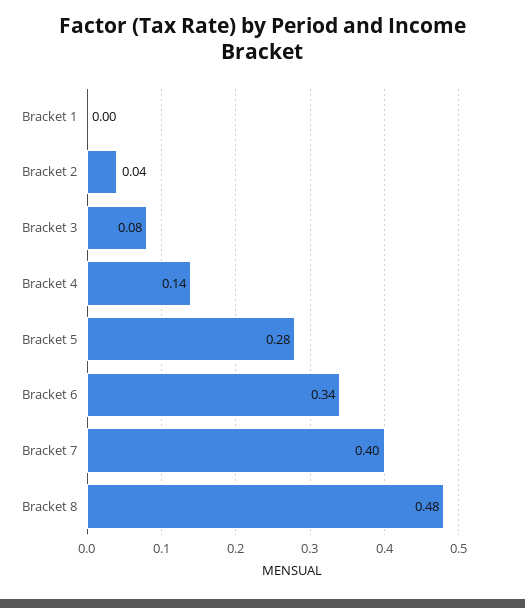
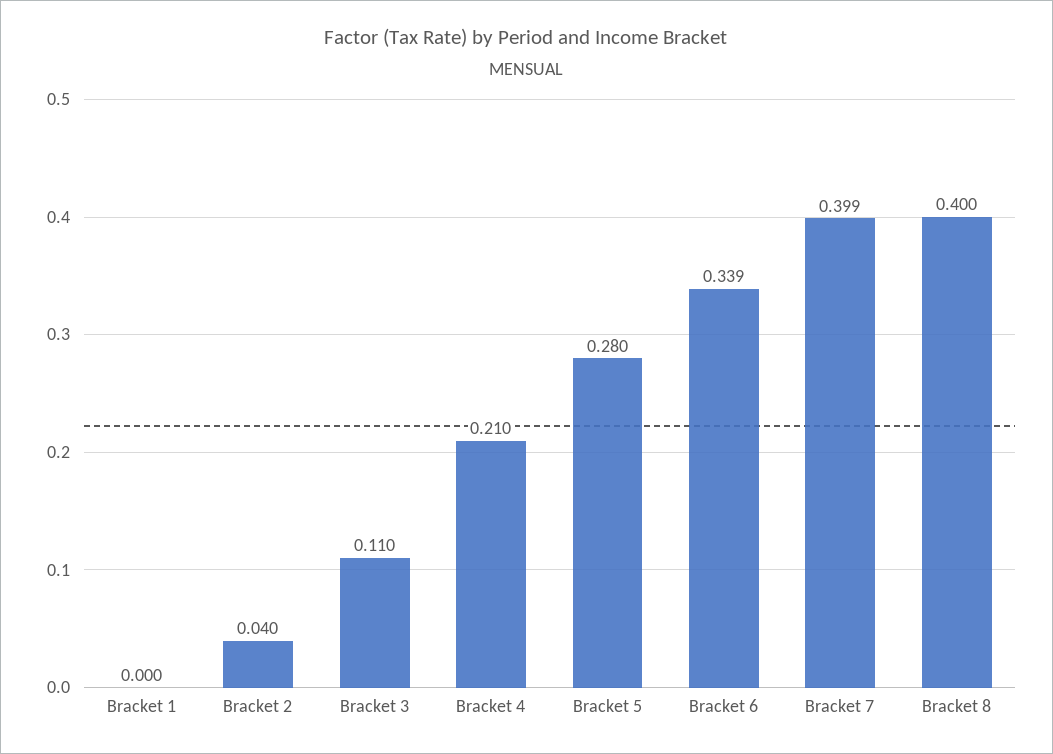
  {
    "Bracket 1": 0,
    "Bracket 2": 0.04,
-   "Bracket 3": 0.08,
+   "Bracket 3": 0.11,
-   "Bracket 4": 0.14,
+   "Bracket 4": 0.21,
    "Bracket 5": 0.28,
    "Bracket 6": 0.339,
    "Bracket 7": 0.399,
-   "Bracket 8": 0.48
+   "Bracket 8": 0.4
  }

